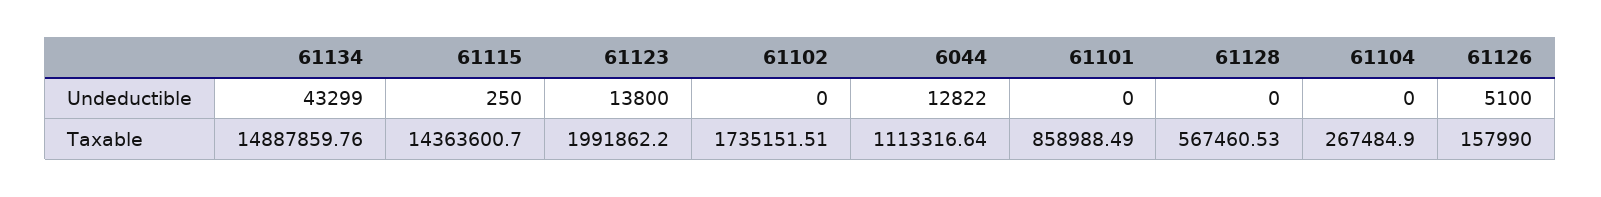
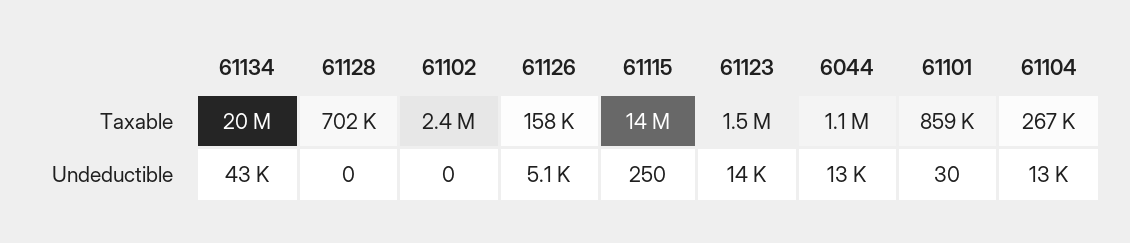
  {
    "61134": {
      "Undeductible": 43299,
-     "Taxable": 14887859.76
+     "Taxable": 20000000
    },
    "61115": {
      "Undeductible": 250,
      "Taxable": 14363600.7
    },
    "61123": {
      "Undeductible": 13800,
-     "Taxable": 1991862.2
+     "Taxable": 1500000
    },
    "61102": {
      "Undeductible": 0,
-     "Taxable": 1735151.51
+     "Taxable": 2400000
    },
    "6044": {
      "Undeductible": 12822,
      "Taxable": 1113316.64
    },
    "61101": {
-     "Undeductible": 0,
+     "Undeductible": 30,
      "Taxable": 858988.49
    },
    "61128": {
      "Undeductible": 0,
-     "Taxable": 567460.53
+     "Taxable": 702000
    },
    "61104": {
-     "Undeductible": 0,
+     "Undeductible": 13000,
      "Taxable": 267484.9
    },
    "61126": {
      "Undeductible": 5100,
      "Taxable": 157990
    }
  }

